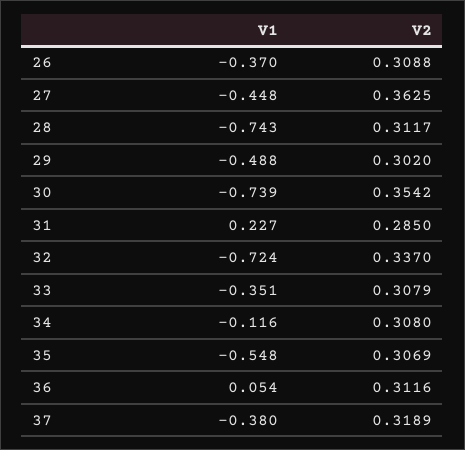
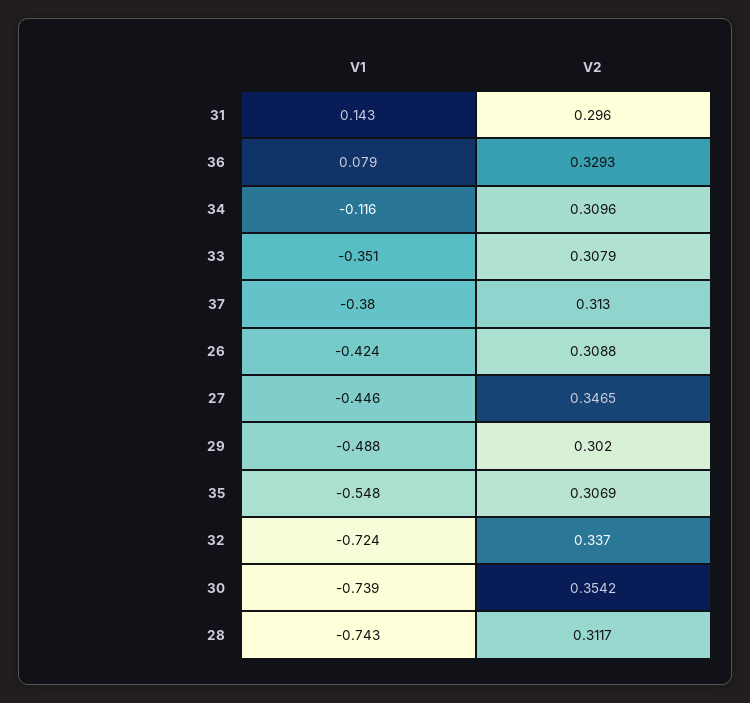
  {
    "V1": {
-     "26": -0.37,
+     "26": -0.424,
-     "27": -0.448,
+     "27": -0.446,
      "28": -0.743,
      "29": -0.488,
      "30": -0.739,
-     "31": 0.227,
+     "31": 0.143,
      "32": -0.724,
      "33": -0.351,
      "34": -0.116,
      "35": -0.548,
-     "36": 0.054,
+     "36": 0.079,
      "37": -0.38
    },
    "V2": {
      "26": 0.3088,
-     "27": 0.3625,
+     "27": 0.3465,
      "28": 0.3117,
      "29": 0.302,
      "30": 0.3542,
-     "31": 0.285,
+     "31": 0.296,
      "32": 0.337,
      "33": 0.3079,
-     "34": 0.308,
+     "34": 0.3096,
      "35": 0.3069,
-     "36": 0.3116,
+     "36": 0.3293,
-     "37": 0.3189
+     "37": 0.313
    }
  }

